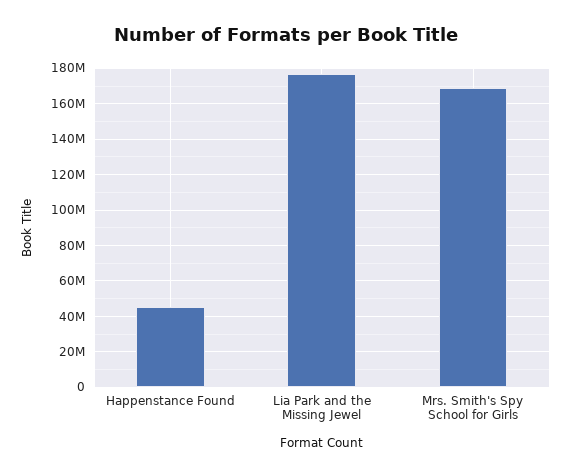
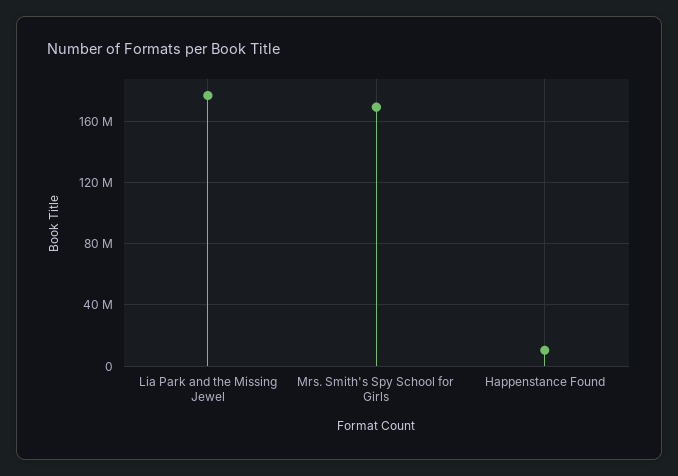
  {
-   "Happenstance Found": 45000000,
+   "Happenstance Found": 10000000,
    "Lia Park and the Missing Jewel": 175000000,
    "Mrs. Smith's Spy School for Girls": 170000000
  }

